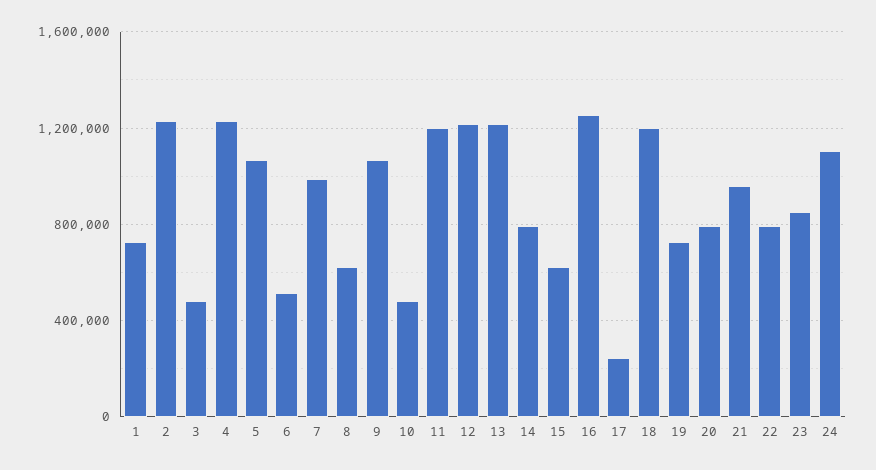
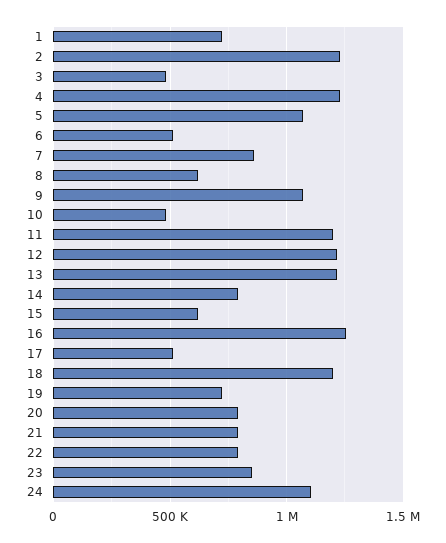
  {
    "1": 700000,
    "2": 1250000,
    "3": 500000,
    "4": 1250000,
    "5": 1050000,
    "6": 500000,
-   "7": 1000000,
+   "7": 850000,
    "8": 600000,
    "9": 1050000,
    "10": 500000,
    "11": 1200000,
    "12": 1200000,
    "13": 1200000,
    "14": 800000,
    "15": 600000,
    "16": 1250000,
-   "17": 250000,
+   "17": 500000,
    "18": 1200000,
    "19": 700000,
    "20": 800000,
-   "21": 950000,
+   "21": 800000,
    "22": 800000,
    "23": 850000,
    "24": 1100000
  }

